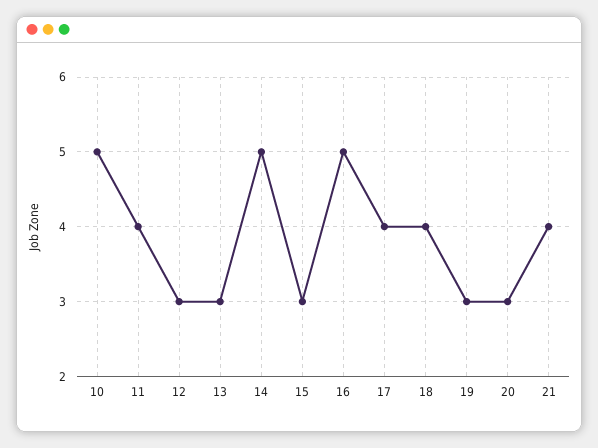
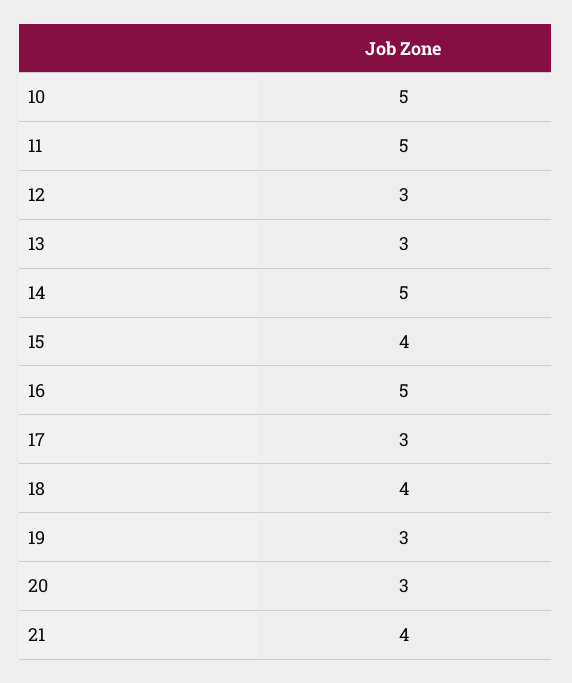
  {
    "10": 5,
-   "11": 4,
+   "11": 5,
    "12": 3,
    "13": 3,
    "14": 5,
-   "15": 3,
+   "15": 4,
    "16": 5,
-   "17": 4,
+   "17": 3,
    "18": 4,
    "19": 3,
    "20": 3,
    "21": 4
  }

